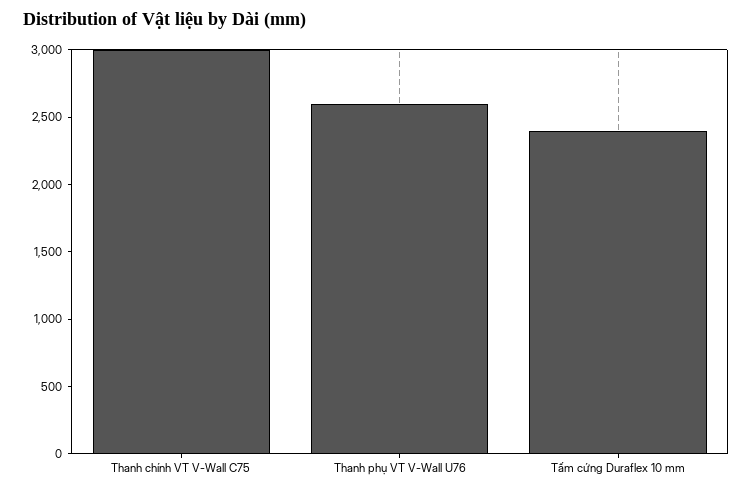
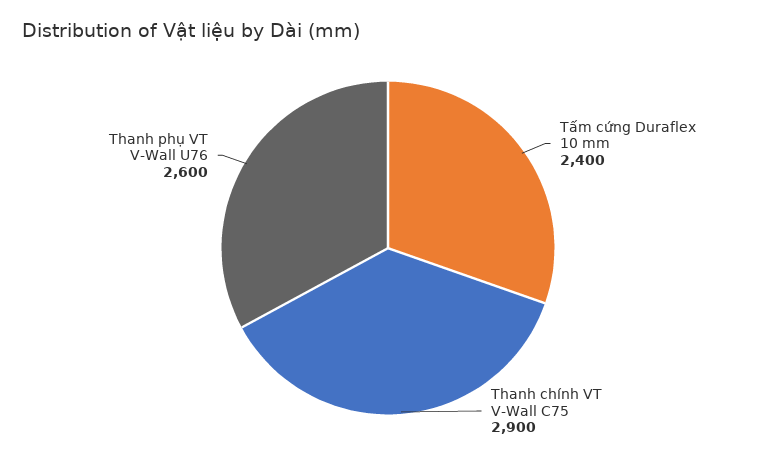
  {
-   "Thanh chính VT V-Wall C75": 3000,
+   "Thanh chính VT V-Wall C75": 2900,
    "Thanh phụ VT V-Wall U76": 2600,
    "Tấm cứng Duraflex 10 mm": 2400
  }

